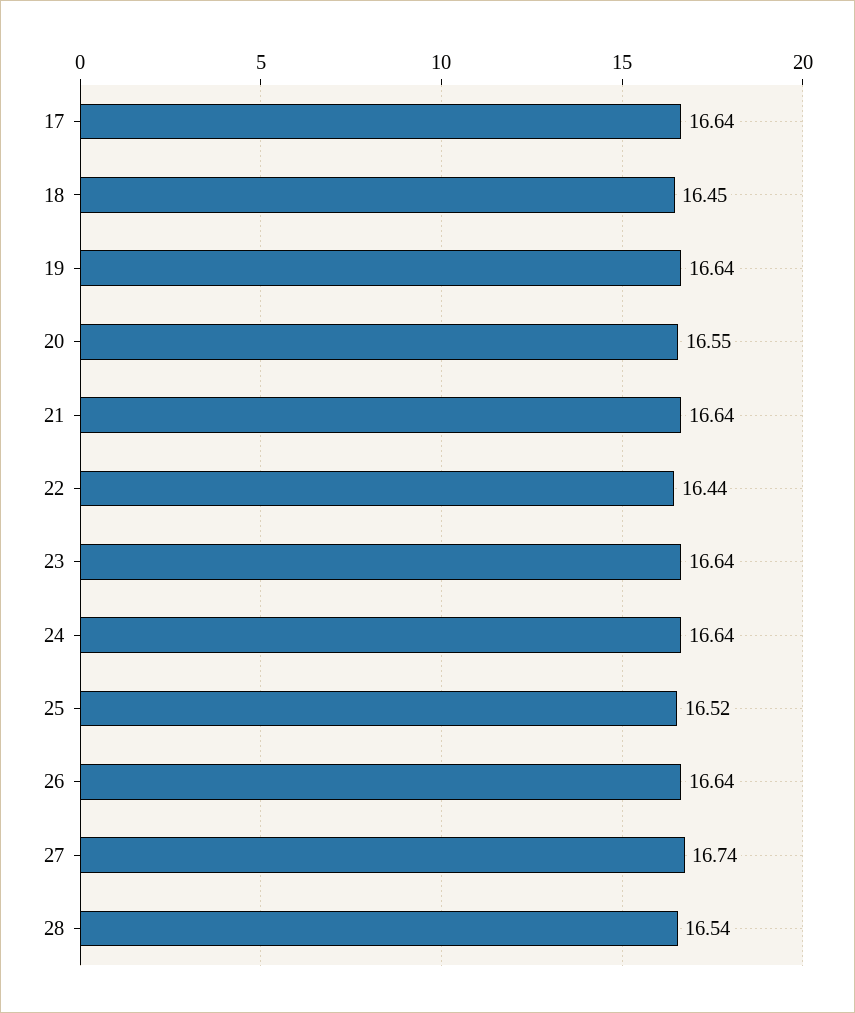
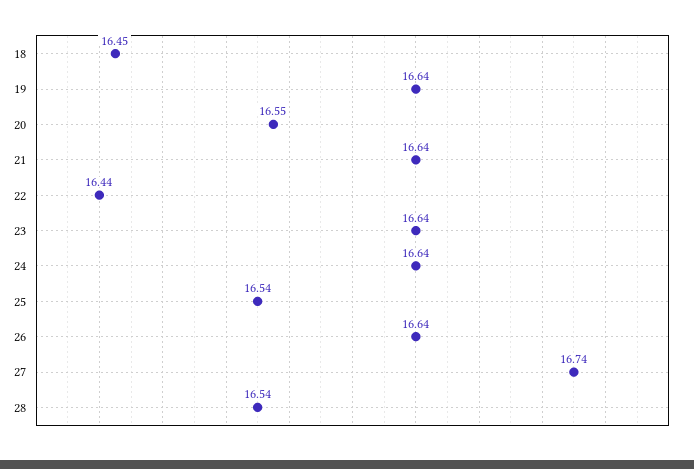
  {
-   "17": 16.64,
    "18": 16.45,
    "19": 16.64,
    "20": 16.55,
    "21": 16.64,
    "22": 16.44,
    "23": 16.64,
    "24": 16.64,
-   "25": 16.52,
+   "25": 16.54,
    "26": 16.64,
    "27": 16.74,
    "28": 16.54
  }

